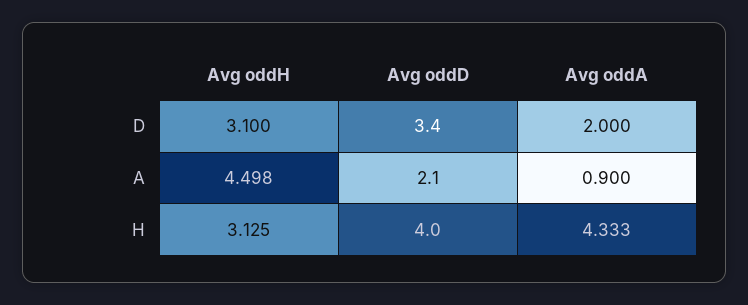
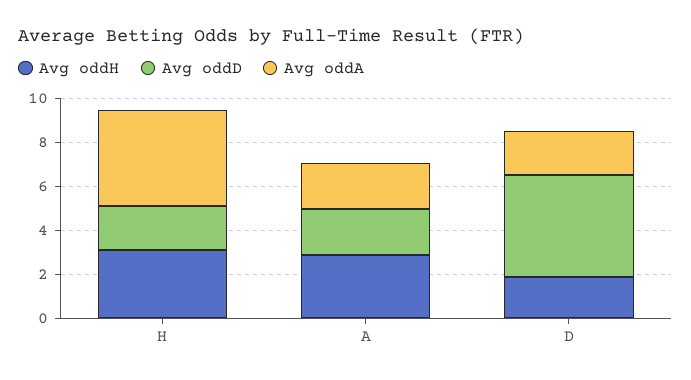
  {
    "Avg oddH": {
-     "D": 3.1,
+     "D": 2,
-     "A": 4.498,
+     "A": 3,
      "H": 3.125
    },
    "Avg oddD": {
-     "D": 3.4,
+     "D": 4.5,
      "A": 2.1,
-     "H": 4
+     "H": 2
    },
    "Avg oddA": {
      "D": 2,
-     "A": 0.9,
+     "A": 2,
      "H": 4.333
    }
  }

